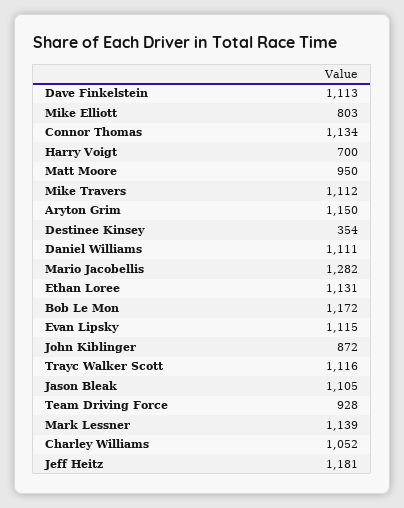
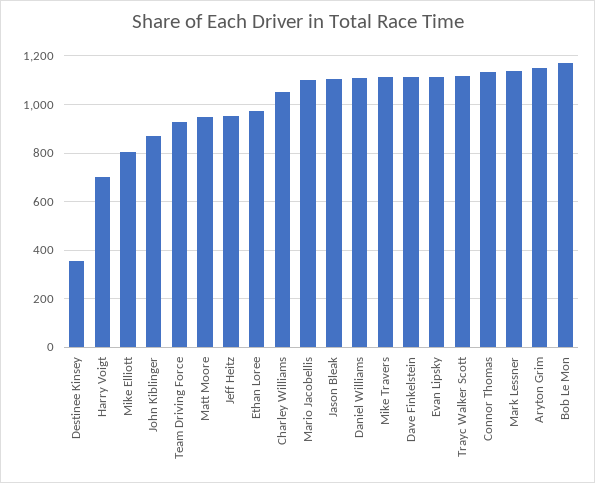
  {
    "Dave Finkelstein": 1113,
    "Mike Elliott": 803,
    "Connor Thomas": 1134,
    "Harry Voigt": 700,
    "Matt Moore": 950,
    "Mike Travers": 1112,
    "Aryton Grim": 1150,
    "Destinee Kinsey": 354,
    "Daniel Williams": 1111,
-   "Mario Jacobellis": 1282,
+   "Mario Jacobellis": 1100,
-   "Ethan Loree": 1131,
+   "Ethan Loree": 975,
    "Bob Le Mon": 1172,
    "Evan Lipsky": 1115,
    "John Kiblinger": 872,
    "Trayc Walker Scott": 1116,
    "Jason Bleak": 1105,
    "Team Driving Force": 928,
    "Mark Lessner": 1139,
    "Charley Williams": 1052,
-   "Jeff Heitz": 1181
+   "Jeff Heitz": 950
  }

